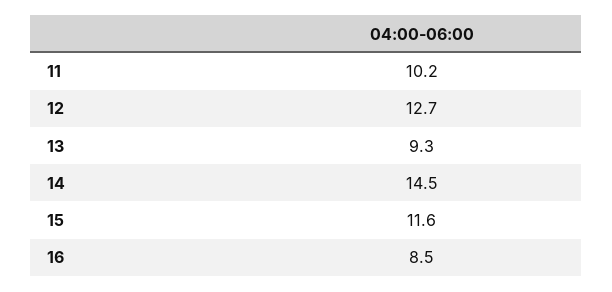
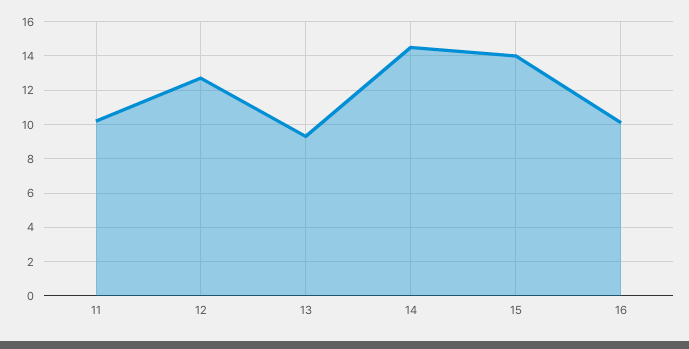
  {
    "11": 10.2,
    "12": 12.7,
    "13": 9.3,
    "14": 14.5,
-   "15": 11.6,
+   "15": 14,
-   "16": 8.5
+   "16": 10
  }

